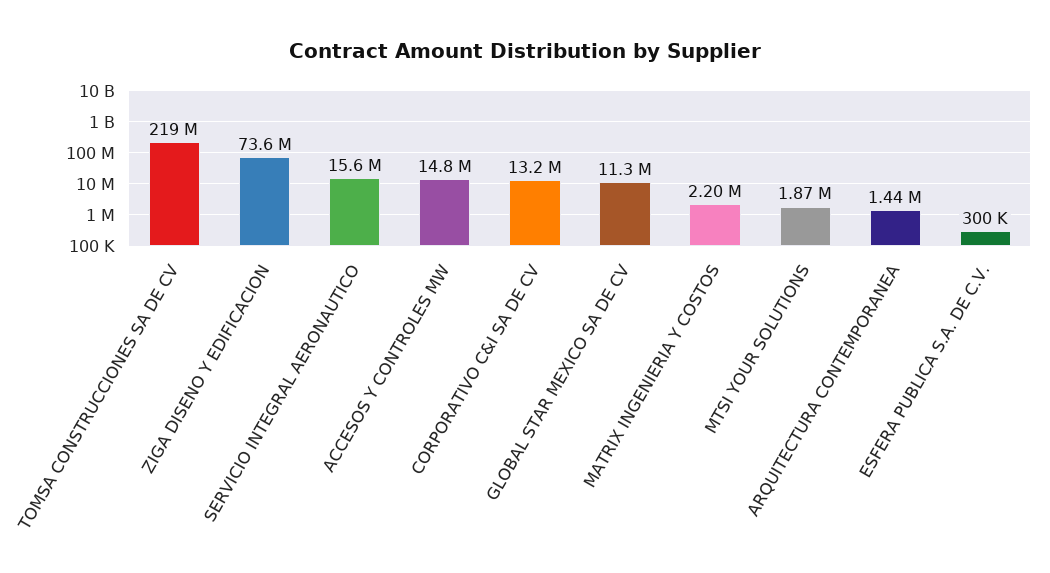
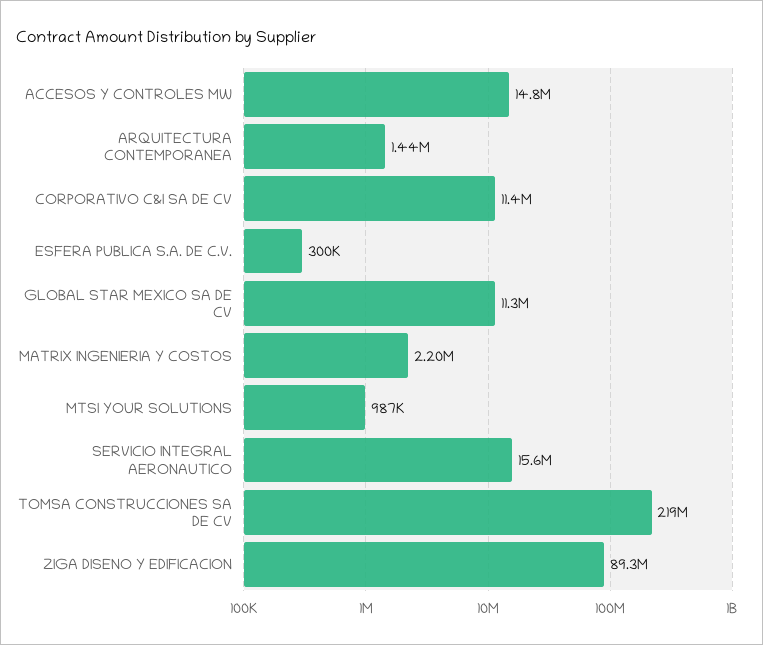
  {
    "TOMSA CONSTRUCCIONES SA DE CV": 219000000,
-   "ZIGA DISENO Y EDIFICACION": 73600000,
+   "ZIGA DISENO Y EDIFICACION": 89300000,
    "SERVICIO INTEGRAL AERONAUTICO": 15600000,
    "ACCESOS Y CONTROLES MW": 14800000,
-   "CORPORATIVO C&I SA DE CV": 13200000,
+   "CORPORATIVO C&I SA DE CV": 11400000,
    "GLOBAL STAR MEXICO SA DE CV": 11300000,
    "MATRIX INGENIERIA Y COSTOS": 2200000,
-   "MTSI YOUR SOLUTIONS": 1870000,
+   "MTSI YOUR SOLUTIONS": 987000,
    "ARQUITECTURA CONTEMPORANEA": 1440000,
    "ESFERA PUBLICA S.A. DE C.V.": 300000
  }

